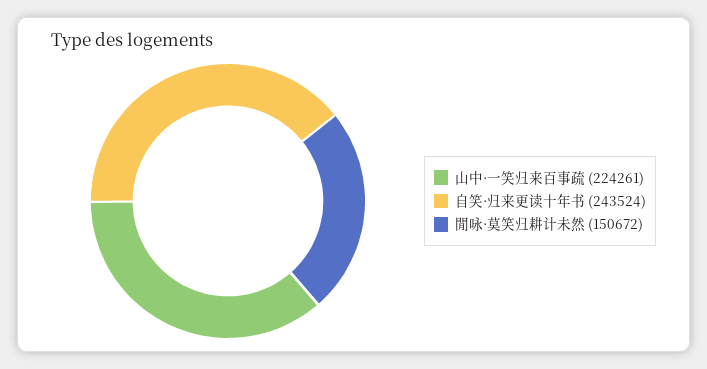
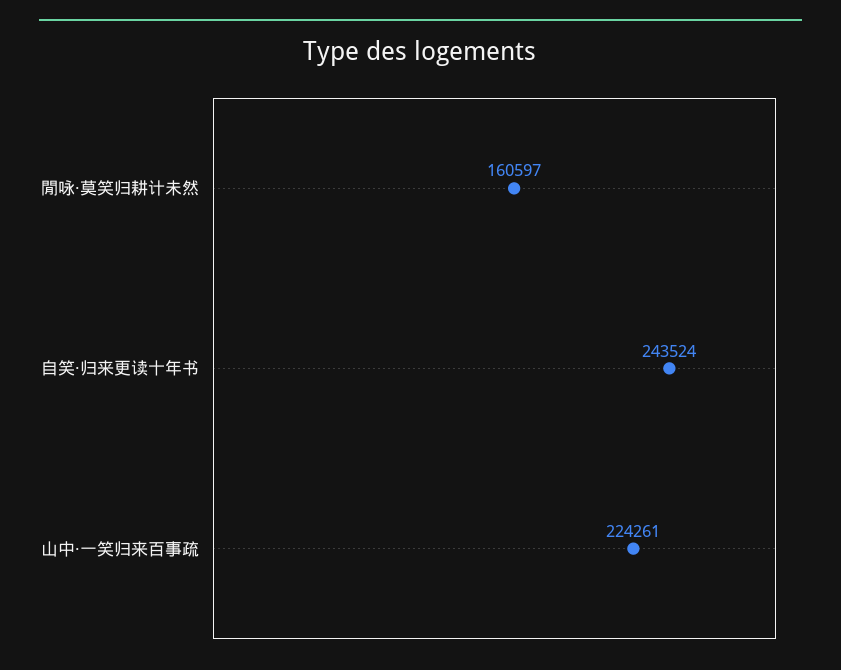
  {
    "山中·一笑归来百事疏": 224261,
    "自笑·归来更读十年书": 243524,
-   "閒咏·莫笑归耕计未然": 150672
+   "閒咏·莫笑归耕计未然": 160597
  }

